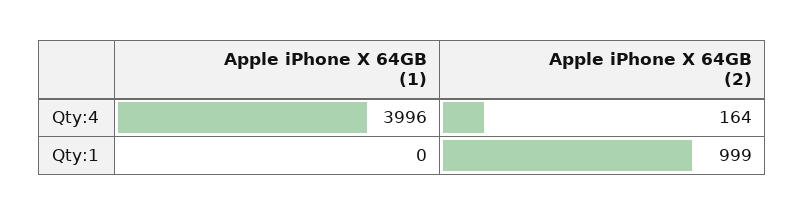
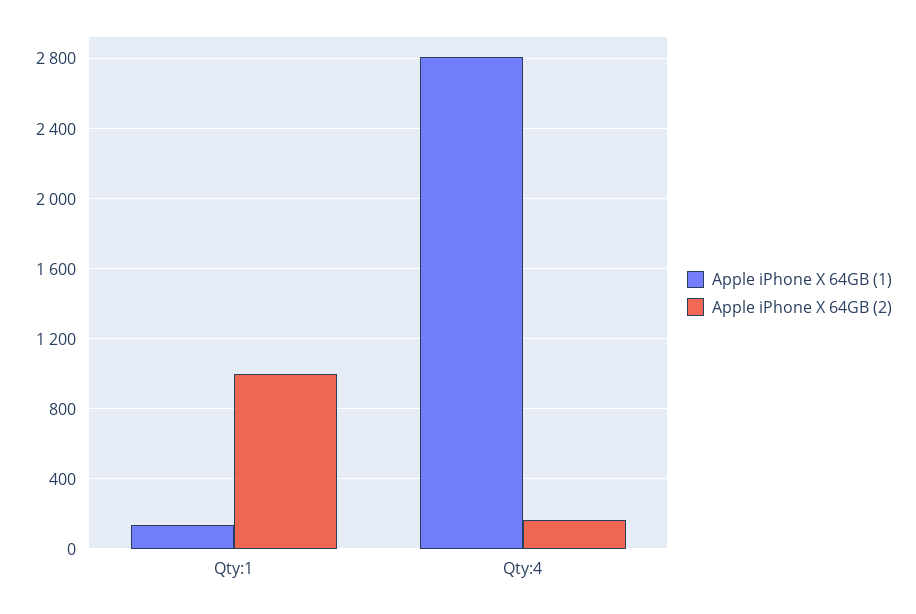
  {
    "Apple iPhone X 64GB (1)": {
-     "Qty:4": 3996,
+     "Qty:4": 2800,
-     "Qty:1": 0
+     "Qty:1": 150
    },
    "Apple iPhone X 64GB (2)": {
      "Qty:4": 164,
      "Qty:1": 999
    }
  }

